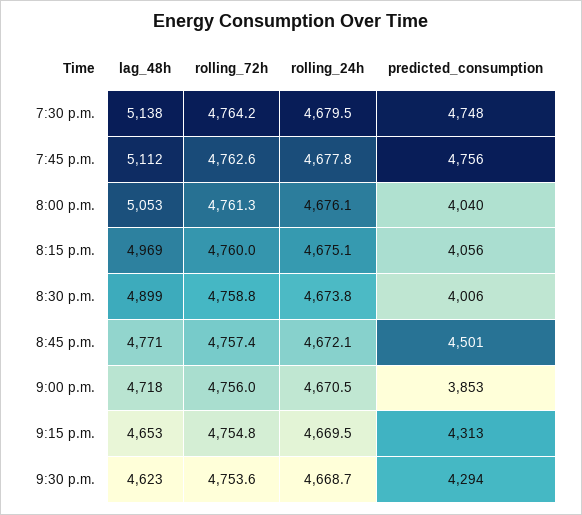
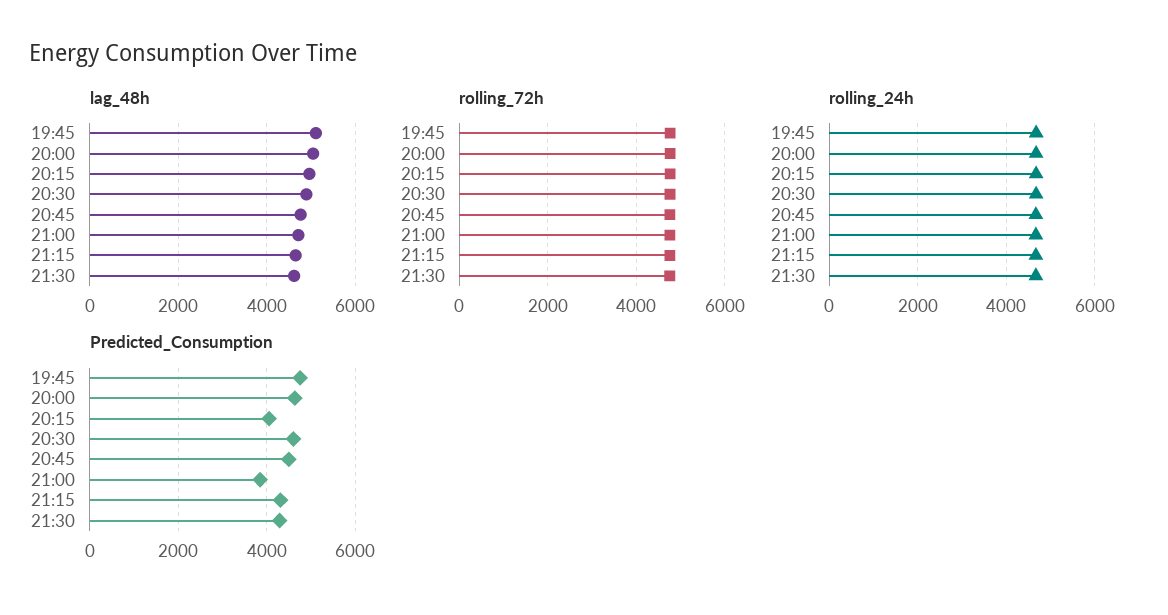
  {
    "lag_48h": {
-     "7:30 p.m.": 5138,
      "7:45 p.m.": 5112,
      "8:00 p.m.": 5053,
      "8:15 p.m.": 4969,
      "8:30 p.m.": 4899,
      "8:45 p.m.": 4771,
      "9:00 p.m.": 4718,
      "9:15 p.m.": 4653,
      "9:30 p.m.": 4623
    },
    "rolling_72h": {
-     "7:30 p.m.": 4764.2,
      "7:45 p.m.": 4762.6,
      "8:00 p.m.": 4761.3,
      "8:15 p.m.": 4760,
      "8:30 p.m.": 4758.8,
      "8:45 p.m.": 4757.4,
      "9:00 p.m.": 4756,
      "9:15 p.m.": 4754.8,
      "9:30 p.m.": 4753.6
    },
    "rolling_24h": {
-     "7:30 p.m.": 4679.5,
      "7:45 p.m.": 4677.8,
      "8:00 p.m.": 4676.1,
      "8:15 p.m.": 4675.1,
      "8:30 p.m.": 4673.8,
      "8:45 p.m.": 4672.1,
      "9:00 p.m.": 4670.5,
      "9:15 p.m.": 4669.5,
      "9:30 p.m.": 4668.7
    },
    "predicted_consumption": {
-     "7:30 p.m.": 4748,
      "7:45 p.m.": 4756,
-     "8:00 p.m.": 4040,
+     "8:00 p.m.": 4600,
      "8:15 p.m.": 4056,
-     "8:30 p.m.": 4006,
+     "8:30 p.m.": 4600,
      "8:45 p.m.": 4501,
      "9:00 p.m.": 3853,
      "9:15 p.m.": 4313,
      "9:30 p.m.": 4294
    }
  }

